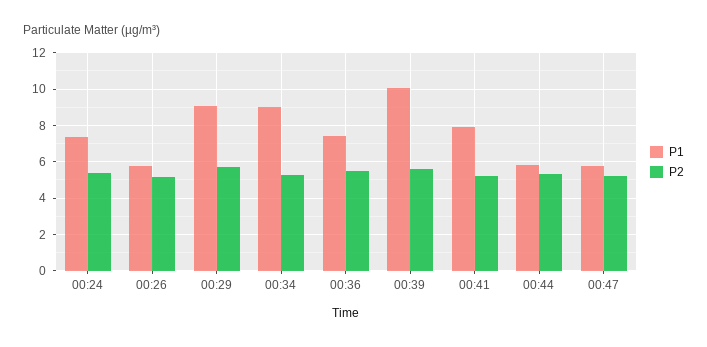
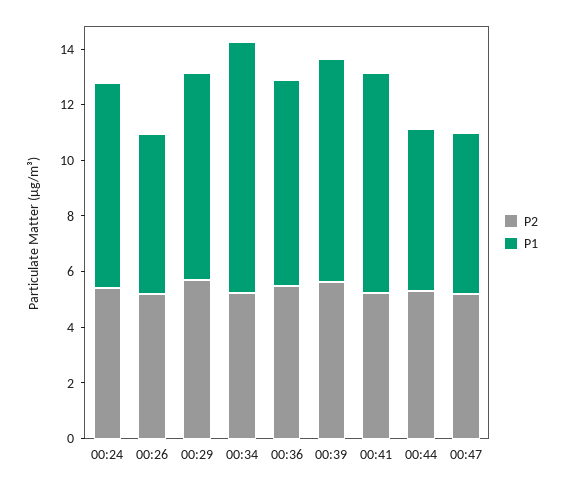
  {
    "P1": {
      "00:24": 7.5,
      "00:26": 6,
-     "00:29": 9,
+     "00:29": 7.5,
      "00:34": 9,
      "00:36": 7.5,
-     "00:39": 10,
+     "00:39": 8,
      "00:41": 8,
      "00:44": 6,
      "00:47": 6
    },
    "P2": {
      "00:24": 5.5,
      "00:26": 5,
      "00:29": 5.5,
      "00:34": 5.5,
      "00:36": 5.5,
      "00:39": 5.5,
      "00:41": 5,
      "00:44": 5.5,
      "00:47": 5
    }
  }

